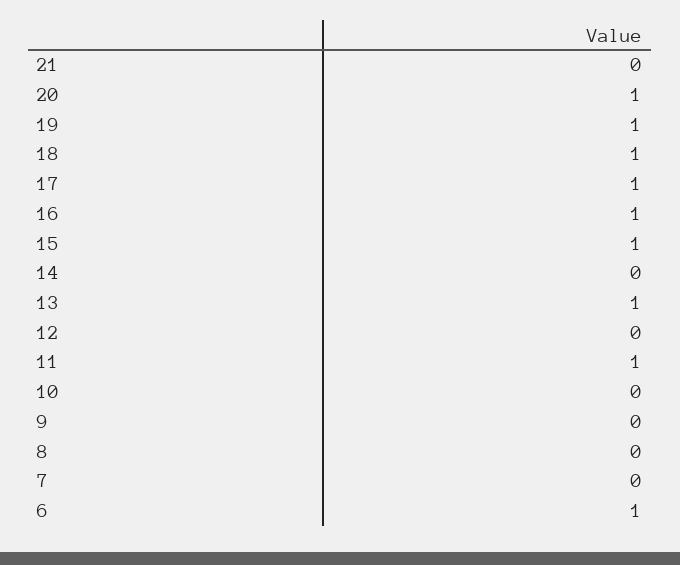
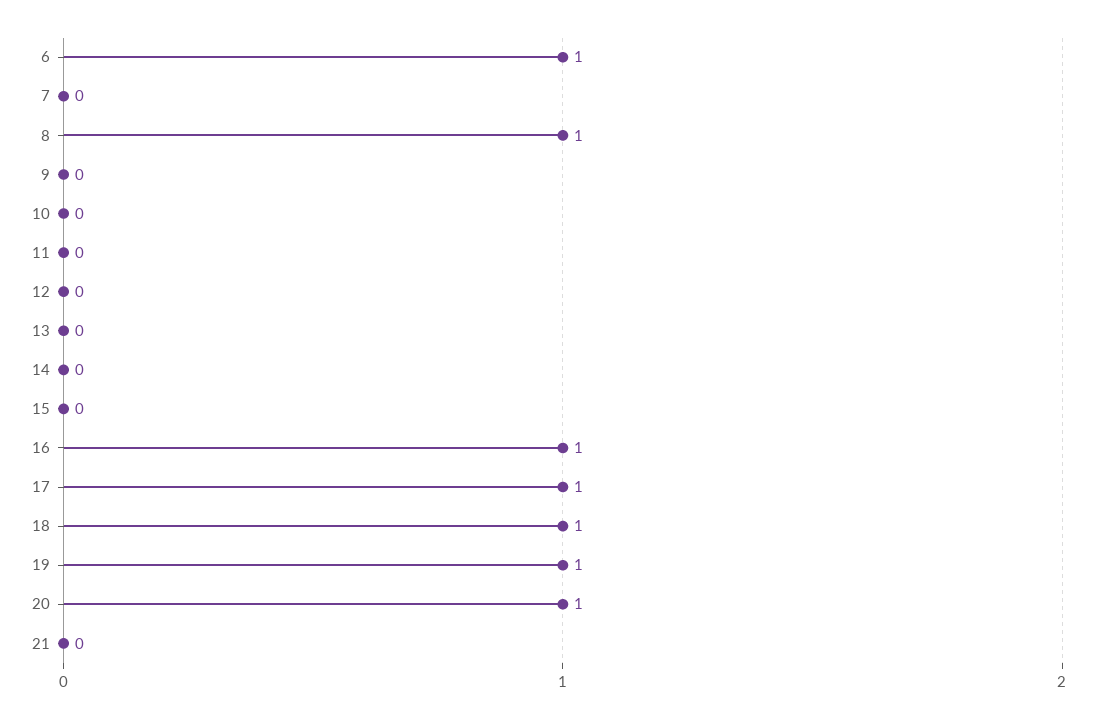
  {
    "21": 0,
    "20": 1,
    "19": 1,
    "18": 1,
    "17": 1,
    "16": 1,
-   "15": 1,
+   "15": 0,
    "14": 0,
-   "13": 1,
+   "13": 0,
    "12": 0,
-   "11": 1,
+   "11": 0,
    "10": 0,
    "9": 0,
-   "8": 0,
+   "8": 1,
    "7": 0,
    "6": 1
  }

